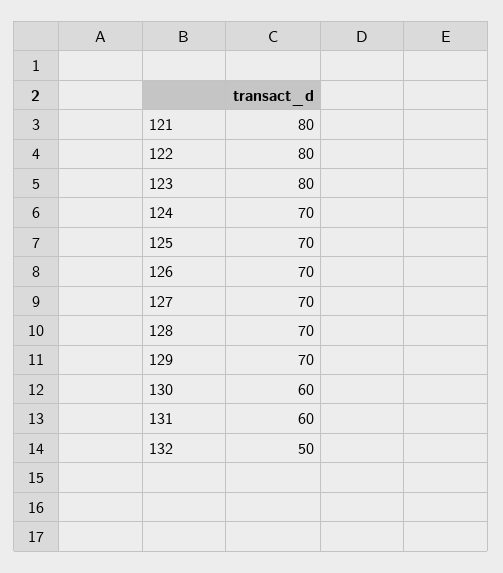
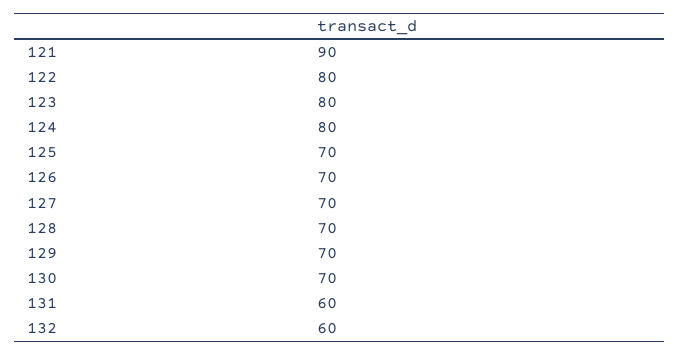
  {
-   "121": 80,
+   "121": 90,
    "122": 80,
    "123": 80,
-   "124": 70,
+   "124": 80,
    "125": 70,
    "126": 70,
    "127": 70,
    "128": 70,
    "129": 70,
-   "130": 60,
+   "130": 70,
    "131": 60,
-   "132": 50
+   "132": 60
  }

